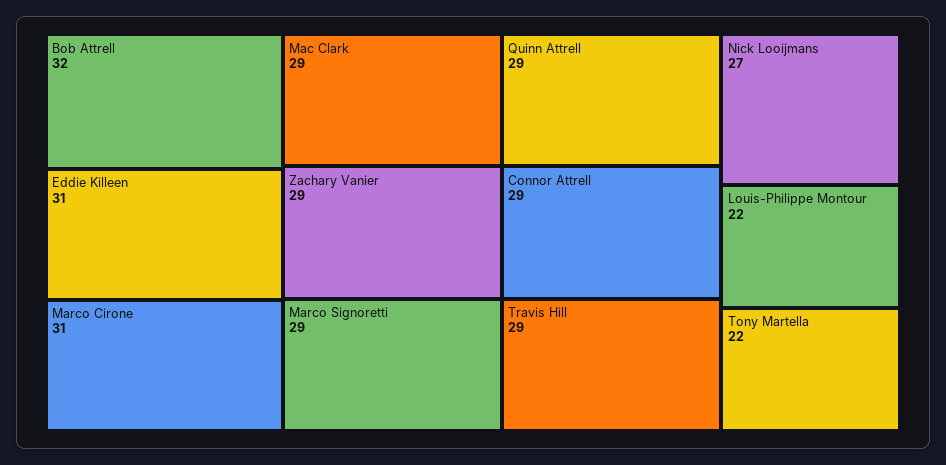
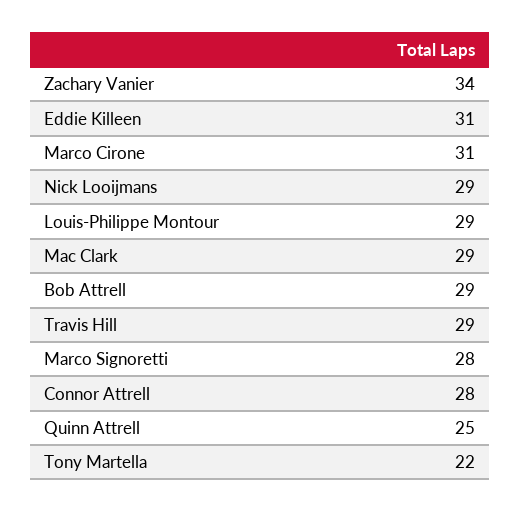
  {
-   "Bob Attrell": 32,
+   "Bob Attrell": 29,
    "Eddie Killeen": 31,
    "Marco Cirone": 31,
    "Mac Clark": 29,
-   "Zachary Vanier": 29,
+   "Zachary Vanier": 34,
-   "Marco Signoretti": 29,
+   "Marco Signoretti": 28,
-   "Quinn Attrell": 29,
+   "Quinn Attrell": 25,
-   "Connor Attrell": 29,
+   "Connor Attrell": 28,
    "Travis Hill": 29,
-   "Nick Looijmans": 27,
+   "Nick Looijmans": 29,
-   "Louis-Philippe Montour": 22,
+   "Louis-Philippe Montour": 29,
    "Tony Martella": 22
  }

